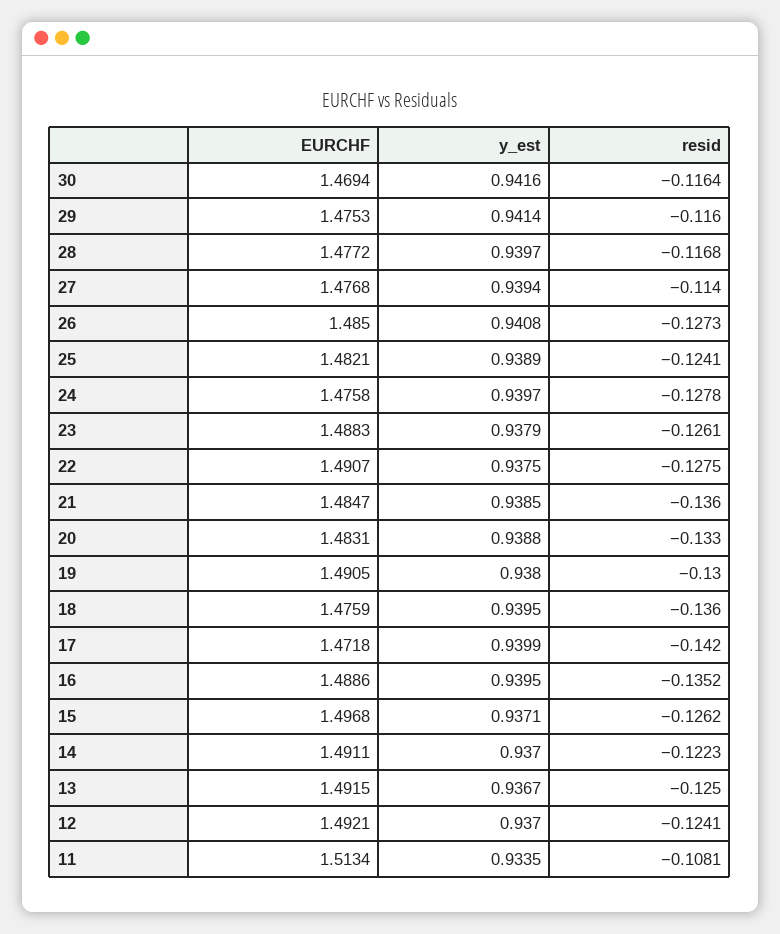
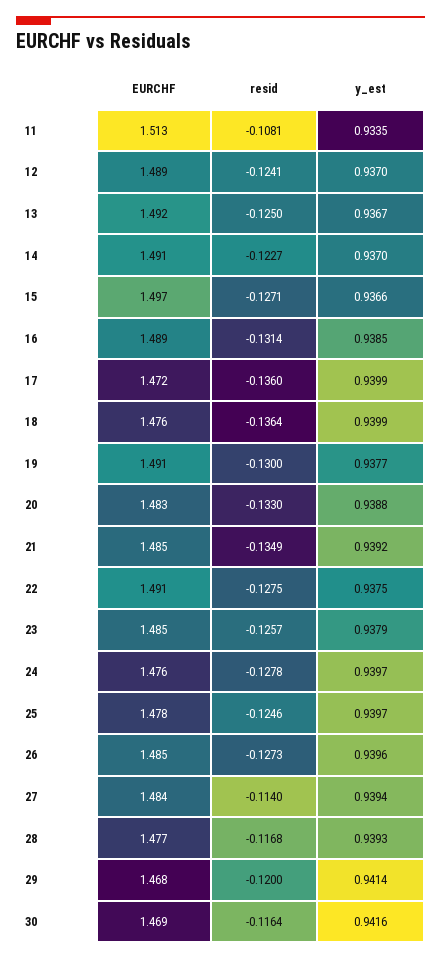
  {
    "EURCHF": {
      "30": 1.4694,
-     "29": 1.4753,
+     "29": 1.468,
      "28": 1.4772,
-     "27": 1.4768,
+     "27": 1.484,
      "26": 1.485,
-     "25": 1.4821,
+     "25": 1.478,
      "24": 1.4758,
-     "23": 1.4883,
+     "23": 1.485,
      "22": 1.4907,
      "21": 1.4847,
      "20": 1.4831,
      "19": 1.4905,
      "18": 1.4759,
      "17": 1.4718,
      "16": 1.4886,
      "15": 1.4968,
      "14": 1.4911,
      "13": 1.4915,
-     "12": 1.4921,
+     "12": 1.489,
      "11": 1.5134
    },
    "y_est": {
      "30": 0.9416,
      "29": 0.9414,
-     "28": 0.9397,
+     "28": 0.9393,
      "27": 0.9394,
-     "26": 0.9408,
+     "26": 0.9396,
-     "25": 0.9389,
+     "25": 0.9397,
      "24": 0.9397,
      "23": 0.9379,
      "22": 0.9375,
-     "21": 0.9385,
+     "21": 0.9392,
      "20": 0.9388,
-     "19": 0.938,
+     "19": 0.9377,
-     "18": 0.9395,
+     "18": 0.9399,
      "17": 0.9399,
-     "16": 0.9395,
+     "16": 0.9385,
-     "15": 0.9371,
+     "15": 0.9366,
      "14": 0.937,
      "13": 0.9367,
      "12": 0.937,
      "11": 0.9335
    },
    "resid": {
      "30": -0.1164,
-     "29": -0.116,
+     "29": -0.12,
      "28": -0.1168,
      "27": -0.114,
      "26": -0.1273,
-     "25": -0.1241,
+     "25": -0.1246,
      "24": -0.1278,
-     "23": -0.1261,
+     "23": -0.1257,
      "22": -0.1275,
-     "21": -0.136,
+     "21": -0.1349,
      "20": -0.133,
      "19": -0.13,
-     "18": -0.136,
+     "18": -0.1364,
-     "17": -0.142,
+     "17": -0.136,
-     "16": -0.1352,
+     "16": -0.1314,
-     "15": -0.1262,
+     "15": -0.1271,
-     "14": -0.1223,
+     "14": -0.1227,
      "13": -0.125,
      "12": -0.1241,
      "11": -0.1081
    }
  }

